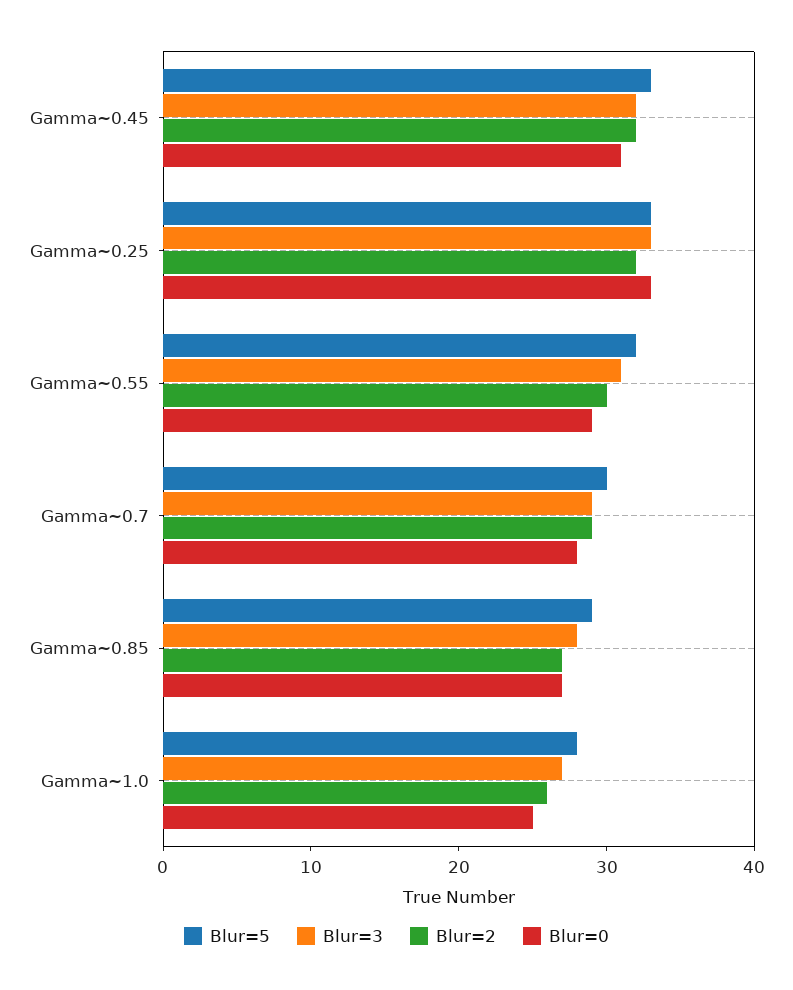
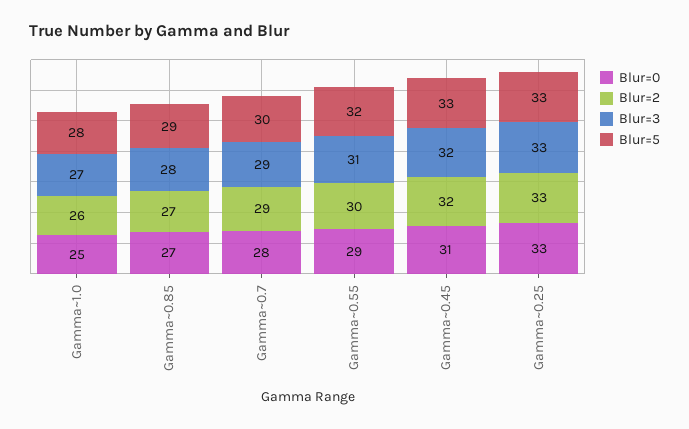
  {
    "Blur=5": {
      "Gamma~0.45": 33,
      "Gamma~0.25": 33,
      "Gamma~0.55": 32,
      "Gamma~0.7": 30,
      "Gamma~0.85": 29,
      "Gamma~1.0": 28
    },
    "Blur=3": {
      "Gamma~0.45": 32,
      "Gamma~0.25": 33,
      "Gamma~0.55": 31,
      "Gamma~0.7": 29,
      "Gamma~0.85": 28,
      "Gamma~1.0": 27
    },
    "Blur=2": {
      "Gamma~0.45": 32,
-     "Gamma~0.25": 32,
+     "Gamma~0.25": 33,
      "Gamma~0.55": 30,
      "Gamma~0.7": 29,
      "Gamma~0.85": 27,
      "Gamma~1.0": 26
    },
    "Blur=0": {
      "Gamma~0.45": 31,
      "Gamma~0.25": 33,
      "Gamma~0.55": 29,
      "Gamma~0.7": 28,
      "Gamma~0.85": 27,
      "Gamma~1.0": 25
    }
  }

